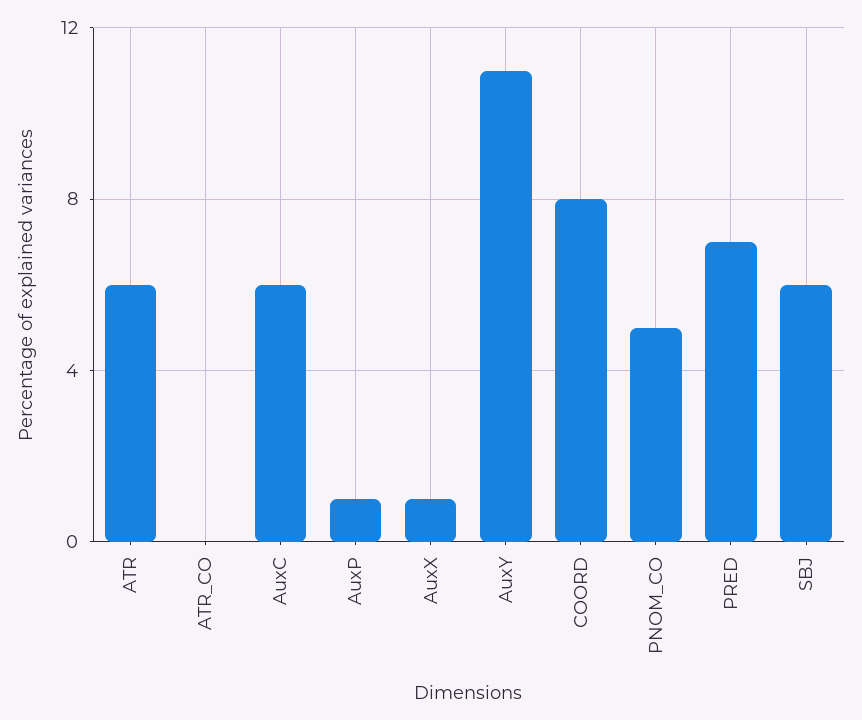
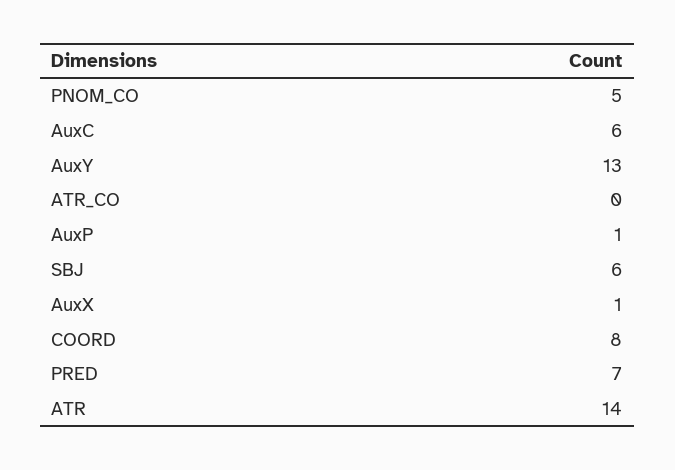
  {
-   "ATR": 6,
+   "ATR": 14,
    "ATR_CO": 0,
    "AuxC": 6,
    "AuxP": 1,
    "AuxX": 1,
-   "AuxY": 11,
+   "AuxY": 13,
    "COORD": 8,
    "PNOM_CO": 5,
    "PRED": 7,
    "SBJ": 6
  }

